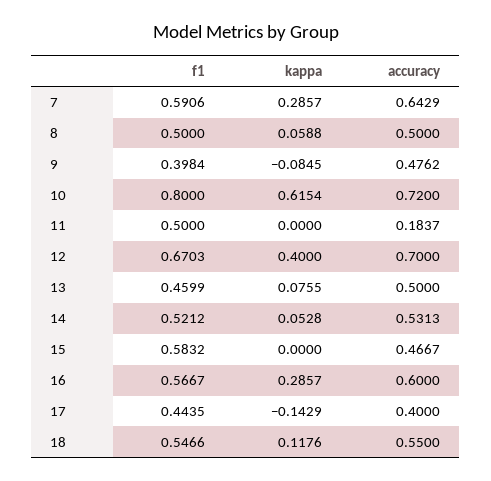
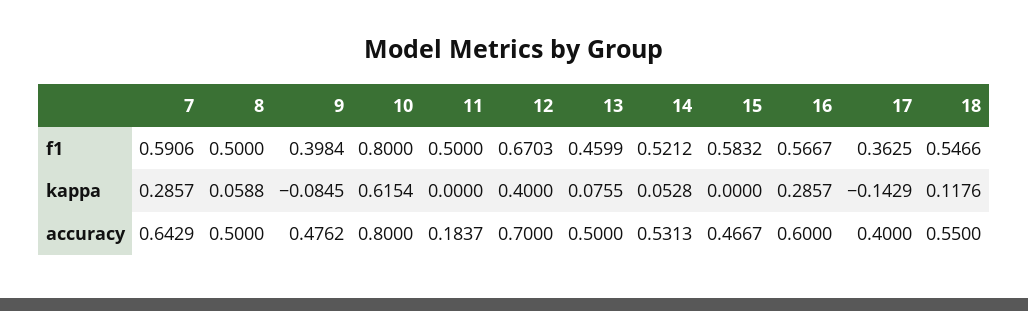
  {
    "f1": {
      "7": 0.5906,
      "8": 0.5,
      "9": 0.3984,
      "10": 0.8,
      "11": 0.5,
      "12": 0.6703,
      "13": 0.4599,
      "14": 0.5212,
      "15": 0.5832,
      "16": 0.5667,
-     "17": 0.4435,
+     "17": 0.3625,
      "18": 0.5466
    },
    "kappa": {
      "7": 0.2857,
      "8": 0.0588,
      "9": -0.0845,
      "10": 0.6154,
      "11": 0,
      "12": 0.4,
      "13": 0.0755,
      "14": 0.0528,
      "15": 0,
      "16": 0.2857,
      "17": -0.1429,
      "18": 0.1176
    },
    "accuracy": {
      "7": 0.6429,
      "8": 0.5,
      "9": 0.4762,
-     "10": 0.72,
+     "10": 0.8,
      "11": 0.1837,
      "12": 0.7,
      "13": 0.5,
      "14": 0.5313,
      "15": 0.4667,
      "16": 0.6,
      "17": 0.4,
      "18": 0.55
    }
  }

